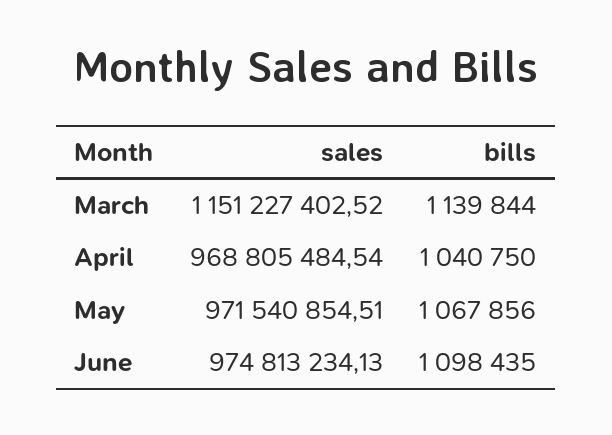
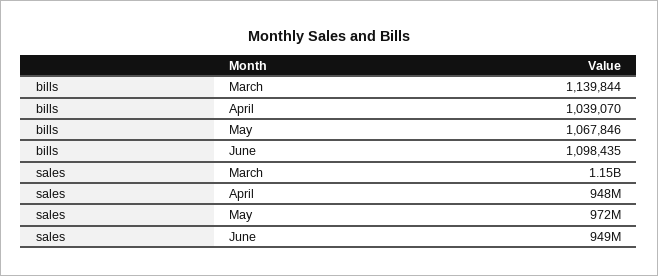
  {
    "sales": {
      "March": 1151227402.52,
-     "April": 968805484.54,
+     "April": 948000000,
      "May": 971540854.51,
-     "June": 974813234.13
+     "June": 949000000
    },
    "bills": {
      "March": 1139844,
-     "April": 1040750,
+     "April": 1039070,
-     "May": 1067856,
+     "May": 1067846,
      "June": 1098435
    }
  }

